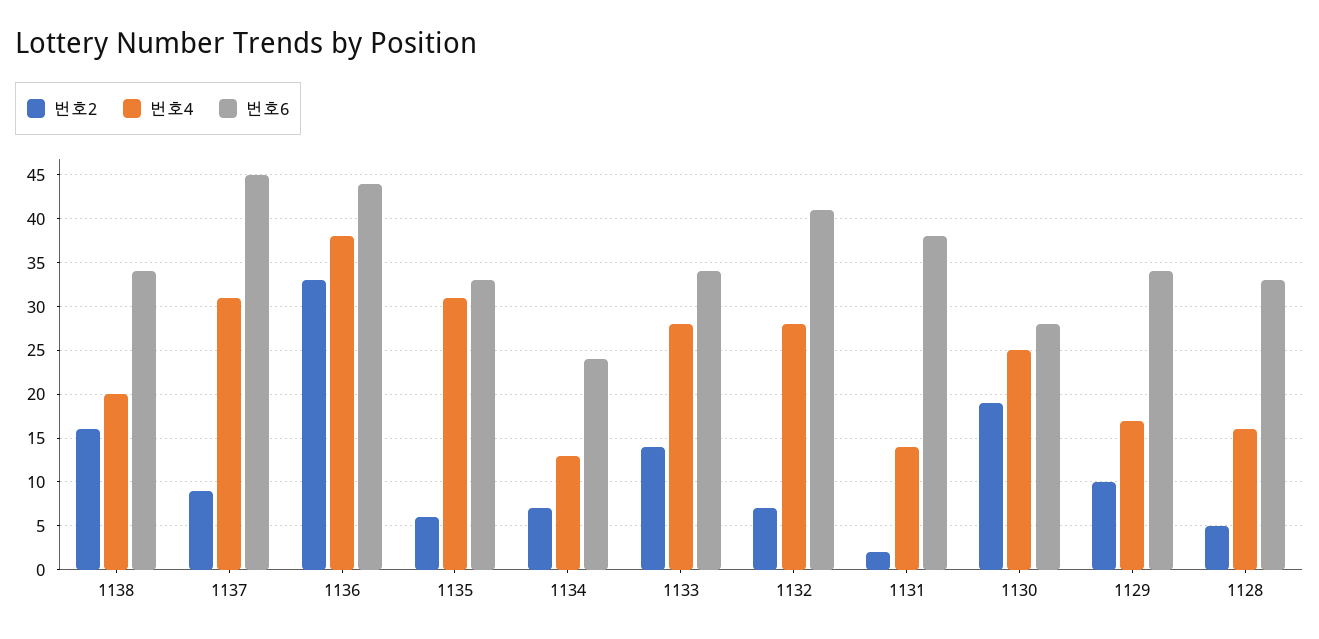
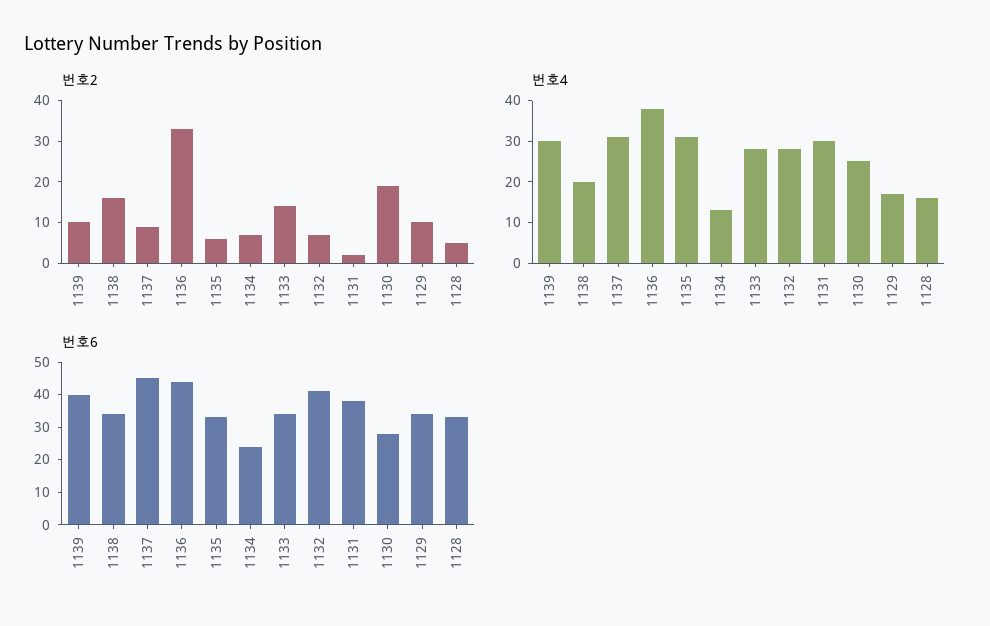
  {
    "번호2": {
      "1138": 16,
      "1137": 9,
      "1136": 33,
      "1135": 6,
      "1134": 7,
      "1133": 14,
      "1132": 7,
      "1131": 2,
      "1130": 19,
      "1129": 10,
-     "1128": 5
+     "1128": 5,
+     "1139": 10
    },
    "번호4": {
      "1138": 20,
      "1137": 31,
      "1136": 38,
      "1135": 31,
      "1134": 13,
      "1133": 28,
      "1132": 28,
-     "1131": 14,
+     "1131": 30,
      "1130": 25,
      "1129": 17,
-     "1128": 16
+     "1128": 16,
+     "1139": 30
    },
    "번호6": {
      "1138": 34,
      "1137": 45,
      "1136": 44,
      "1135": 33,
      "1134": 24,
      "1133": 34,
      "1132": 41,
      "1131": 38,
      "1130": 28,
      "1129": 34,
-     "1128": 33
+     "1128": 33,
+     "1139": 40
    }
  }

